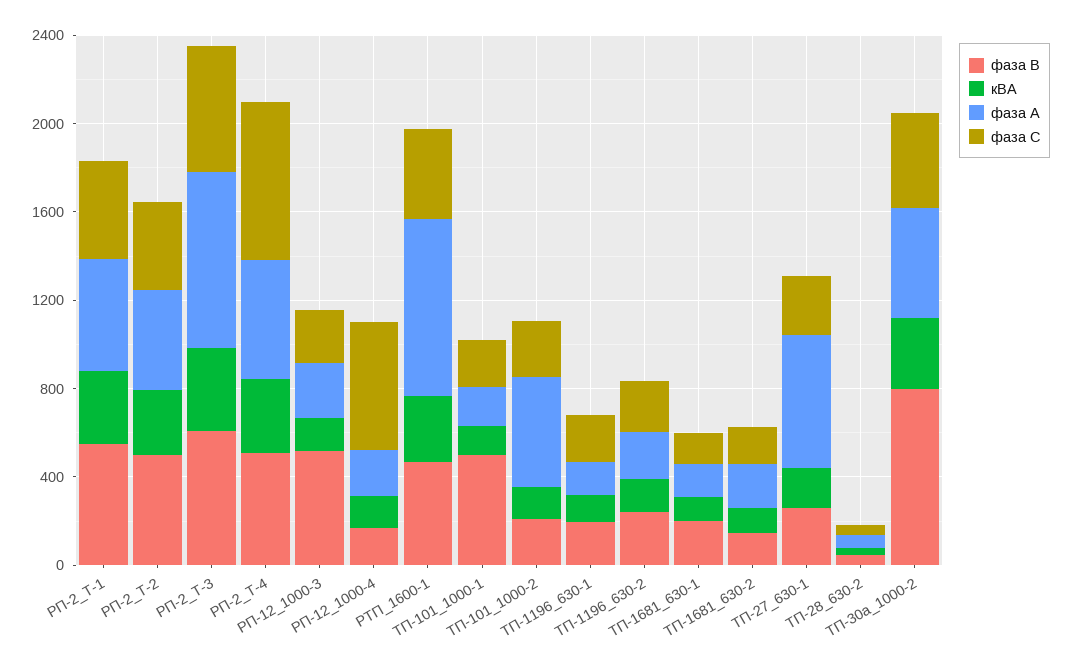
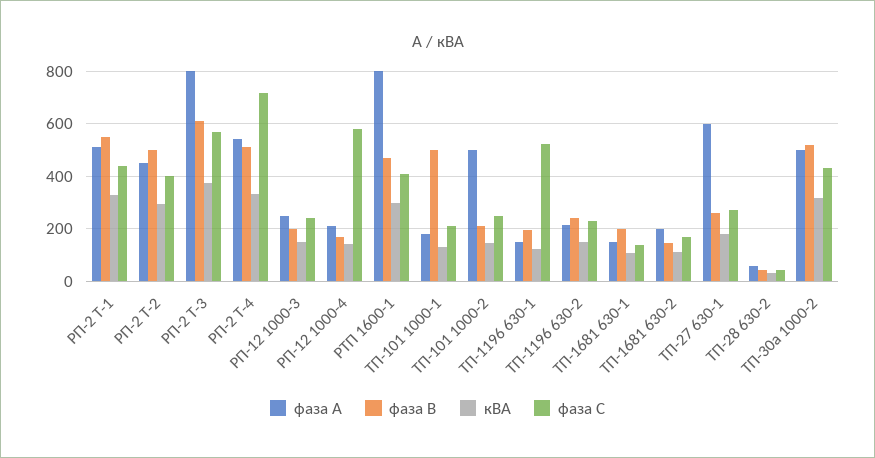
  {
    "фаза В": {
      "РП-2_Т-1": 550,
      "РП-2_Т-2": 500,
      "РП-2_Т-3": 600,
      "РП-2_Т-4": 500,
-     "РП-12_1000-3": 500,
+     "РП-12_1000-3": 200,
      "РП-12_1000-4": 175,
      "РТП_1600-1": 475,
      "ТП-101_1000-1": 500,
      "ТП-101_1000-2": 200,
      "ТП-1196_630-1": 200,
      "ТП-1196_630-2": 250,
      "ТП-1681_630-1": 200,
      "ТП-1681_630-2": 150,
      "ТП-27_630-1": 250,
      "ТП-28_630-2": 50,
-     "ТП-30а_1000-2": 800
+     "ТП-30а_1000-2": 525
    },
    "кВА": {
      "РП-2_Т-1": 325,
      "РП-2_Т-2": 300,
      "РП-2_Т-3": 375,
      "РП-2_Т-4": 325,
      "РП-12_1000-3": 150,
      "РП-12_1000-4": 150,
      "РТП_1600-1": 300,
      "ТП-101_1000-1": 125,
      "ТП-101_1000-2": 150,
      "ТП-1196_630-1": 125,
      "ТП-1196_630-2": 150,
      "ТП-1681_630-1": 100,
      "ТП-1681_630-2": 125,
      "ТП-27_630-1": 175,
      "ТП-28_630-2": 25,
      "ТП-30а_1000-2": 325
    },
    "фаза А": {
      "РП-2_Т-1": 500,
      "РП-2_Т-2": 450,
      "РП-2_Т-3": 800,
      "РП-2_Т-4": 550,
      "РП-12_1000-3": 250,
      "РП-12_1000-4": 200,
      "РТП_1600-1": 800,
      "ТП-101_1000-1": 175,
      "ТП-101_1000-2": 500,
      "ТП-1196_630-1": 150,
      "ТП-1196_630-2": 225,
      "ТП-1681_630-1": 150,
      "ТП-1681_630-2": 200,
      "ТП-27_630-1": 600,
      "ТП-28_630-2": 50,
      "ТП-30а_1000-2": 500
    },
    "фаза С": {
      "РП-2_Т-1": 450,
      "РП-2_Т-2": 400,
      "РП-2_Т-3": 575,
      "РП-2_Т-4": 725,
      "РП-12_1000-3": 250,
      "РП-12_1000-4": 575,
      "РТП_1600-1": 400,
      "ТП-101_1000-1": 200,
      "ТП-101_1000-2": 250,
-     "ТП-1196_630-1": 200,
+     "ТП-1196_630-1": 525,
      "ТП-1196_630-2": 225,
      "ТП-1681_630-1": 150,
      "ТП-1681_630-2": 175,
      "ТП-27_630-1": 275,
      "ТП-28_630-2": 50,
      "ТП-30а_1000-2": 425
    }
  }

